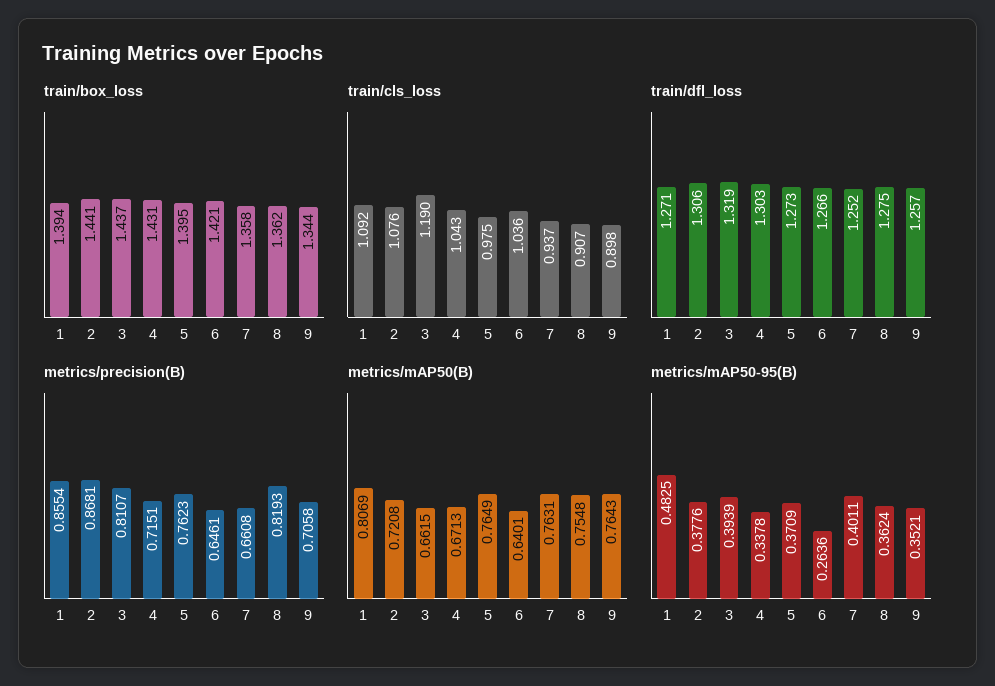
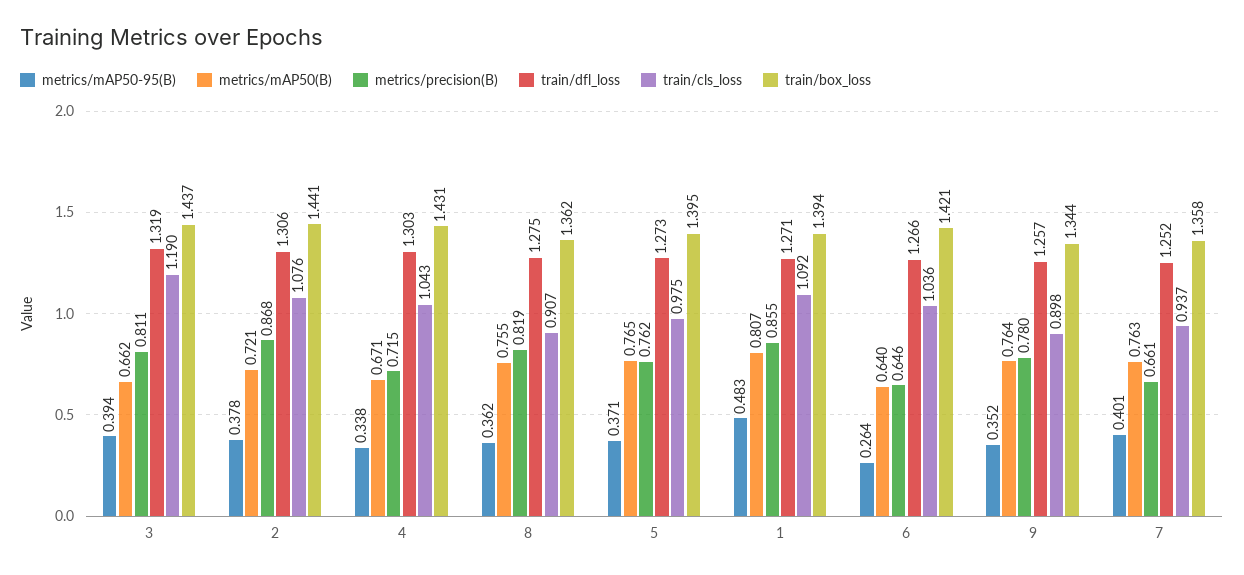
  {
    "train/box_loss": {
      "1": 1.394,
      "2": 1.441,
      "3": 1.437,
      "4": 1.431,
      "5": 1.395,
      "6": 1.421,
      "7": 1.358,
      "8": 1.362,
      "9": 1.344
    },
    "train/cls_loss": {
      "1": 1.092,
      "2": 1.076,
      "3": 1.19,
      "4": 1.043,
      "5": 0.975,
      "6": 1.036,
      "7": 0.937,
      "8": 0.907,
      "9": 0.898
    },
    "train/dfl_loss": {
      "1": 1.271,
      "2": 1.306,
      "3": 1.319,
      "4": 1.303,
      "5": 1.273,
      "6": 1.266,
      "7": 1.252,
      "8": 1.275,
      "9": 1.257
    },
    "metrics/precision(B)": {
      "1": 0.8554,
      "2": 0.8681,
      "3": 0.8107,
      "4": 0.7151,
      "5": 0.7623,
      "6": 0.6461,
      "7": 0.6608,
      "8": 0.8193,
-     "9": 0.7058
+     "9": 0.78
    },
    "metrics/mAP50(B)": {
      "1": 0.8069,
      "2": 0.7208,
      "3": 0.6615,
      "4": 0.6713,
      "5": 0.7649,
      "6": 0.6401,
      "7": 0.7631,
      "8": 0.7548,
      "9": 0.7643
    },
    "metrics/mAP50-95(B)": {
      "1": 0.4825,
      "2": 0.3776,
      "3": 0.3939,
      "4": 0.3378,
      "5": 0.3709,
      "6": 0.2636,
      "7": 0.4011,
      "8": 0.3624,
      "9": 0.3521
    }
  }

